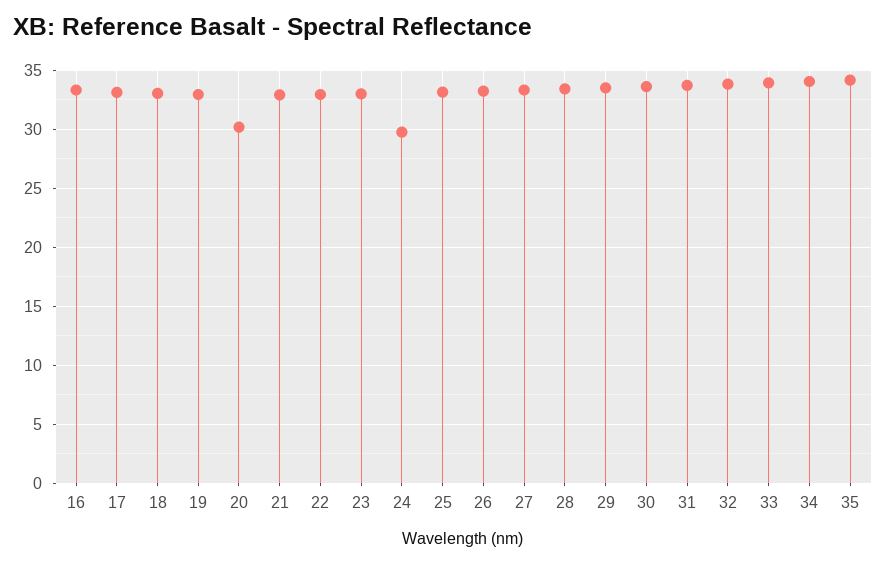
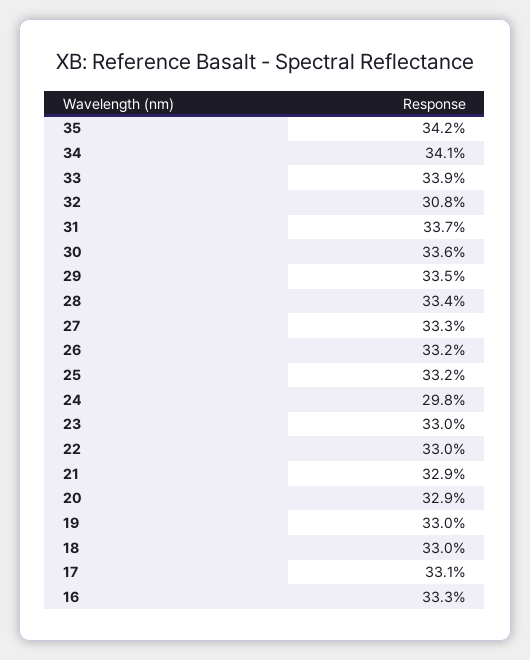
  {
    "16": 33.3,
    "17": 33.1,
    "18": 33,
    "19": 33,
-   "20": 30,
+   "20": 32.9,
    "21": 32.9,
    "22": 33,
    "23": 33,
    "24": 29.8,
    "25": 33.2,
    "26": 33.2,
    "27": 33.3,
    "28": 33.4,
    "29": 33.5,
    "30": 33.6,
    "31": 33.7,
-   "32": 34,
+   "32": 30.8,
    "33": 33.9,
    "34": 34.1,
    "35": 34.2
  }

